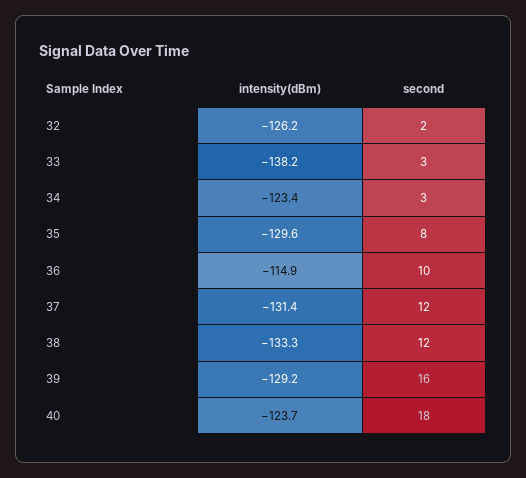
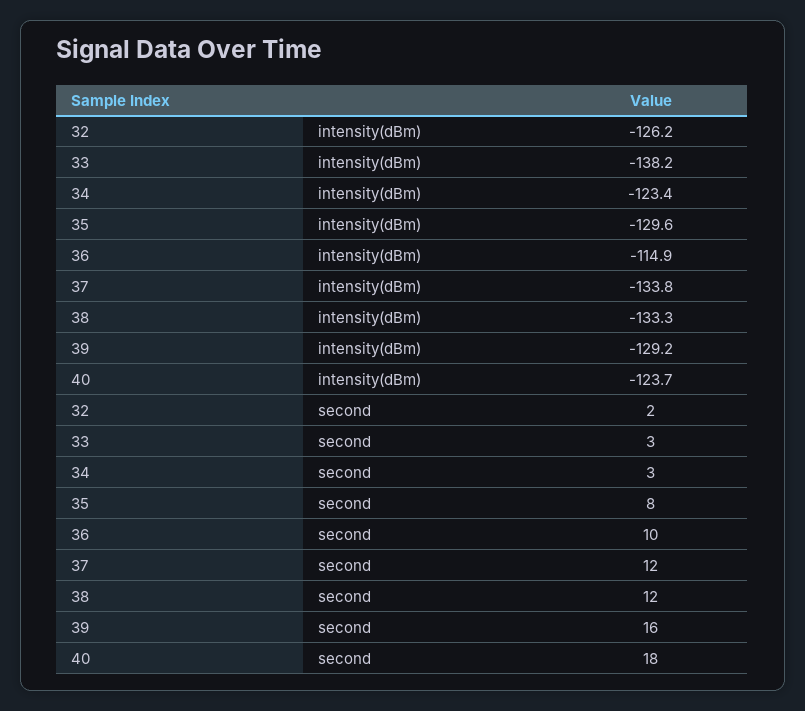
  {
    "intensity(dBm)": {
      "32": -126.2,
      "33": -138.2,
      "34": -123.4,
      "35": -129.6,
      "36": -114.9,
-     "37": -131.4,
+     "37": -133.8,
      "38": -133.3,
      "39": -129.2,
      "40": -123.7
    },
    "second": {
      "32": 2,
      "33": 3,
      "34": 3,
      "35": 8,
      "36": 10,
      "37": 12,
      "38": 12,
      "39": 16,
      "40": 18
    }
  }

